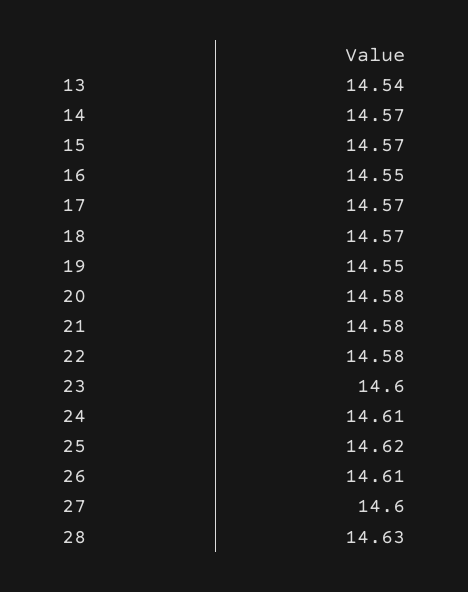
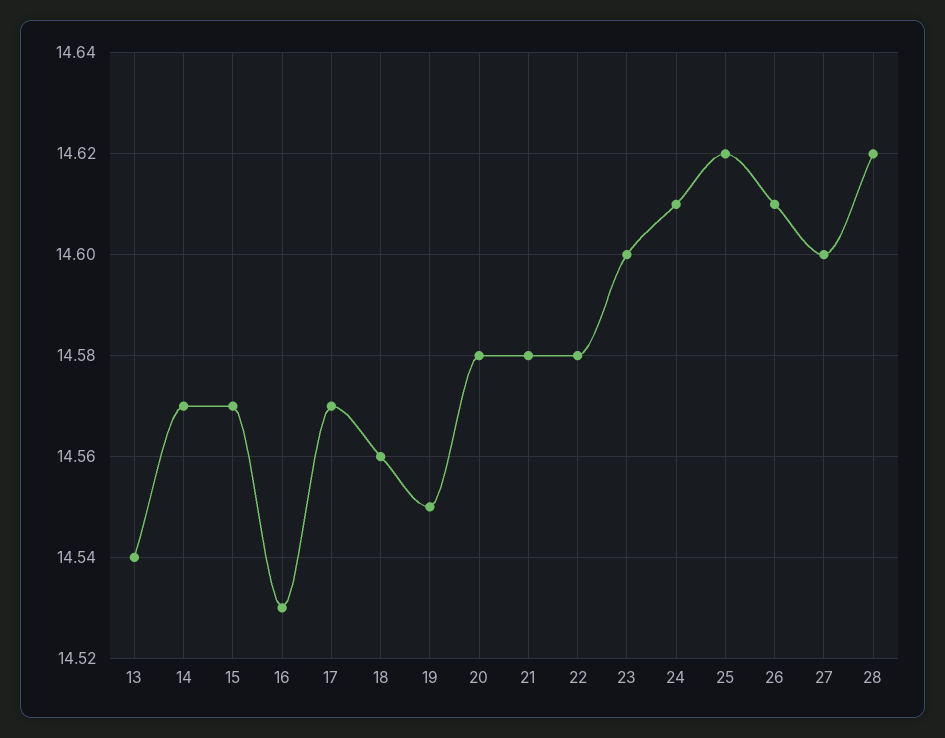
  {
    "13": 14.54,
    "14": 14.57,
    "15": 14.57,
-   "16": 14.55,
+   "16": 14.53,
    "17": 14.57,
-   "18": 14.57,
+   "18": 14.56,
    "19": 14.55,
    "20": 14.58,
    "21": 14.58,
    "22": 14.58,
    "23": 14.6,
    "24": 14.61,
    "25": 14.62,
    "26": 14.61,
    "27": 14.6,
-   "28": 14.63
+   "28": 14.62
  }

